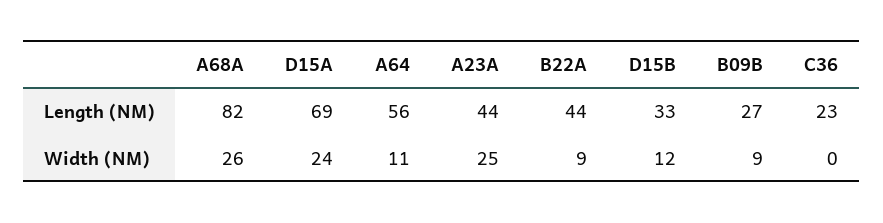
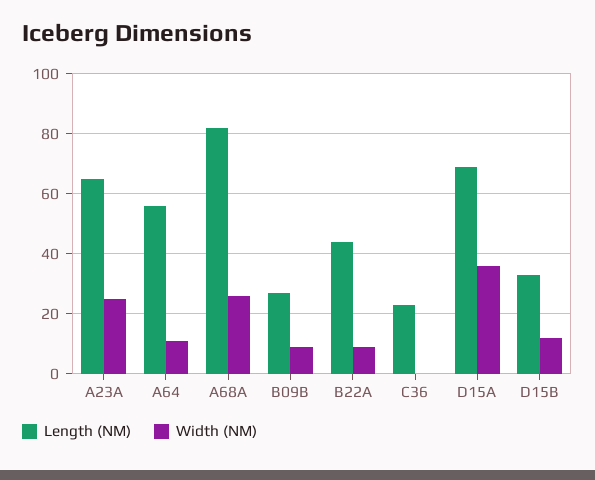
  {
    "Length (NM)": {
      "A68A": 82,
      "D15A": 69,
      "A64": 56,
-     "A23A": 44,
+     "A23A": 65,
      "B22A": 44,
      "D15B": 33,
      "B09B": 27,
      "C36": 23
    },
    "Width (NM)": {
      "A68A": 26,
-     "D15A": 24,
+     "D15A": 35,
      "A64": 11,
      "A23A": 25,
      "B22A": 9,
      "D15B": 12,
      "B09B": 9,
      "C36": 0
    }
  }

